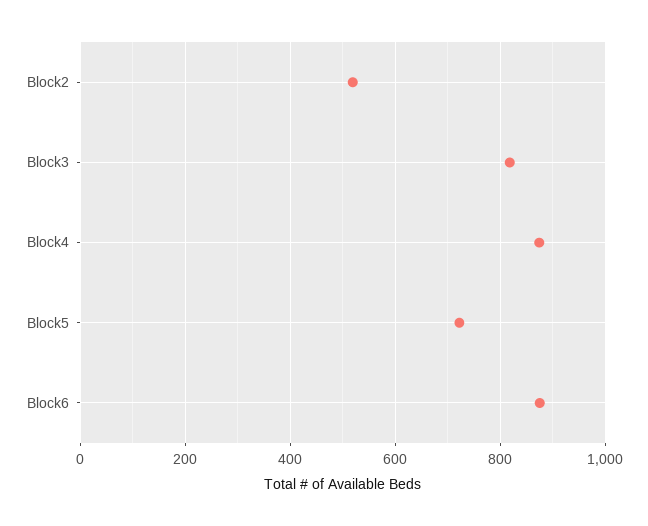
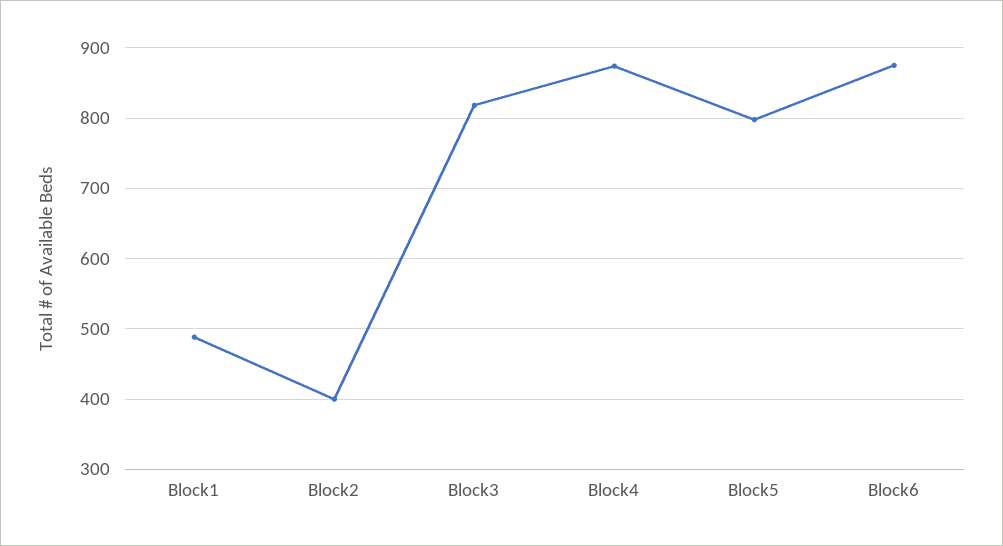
  {
-   "Block2": 520,
+   "Block2": 400,
    "Block3": 820,
    "Block4": 870,
-   "Block5": 720,
+   "Block5": 800,
-   "Block6": 880
+   "Block6": 880,
+   "Block1": 490
  }

